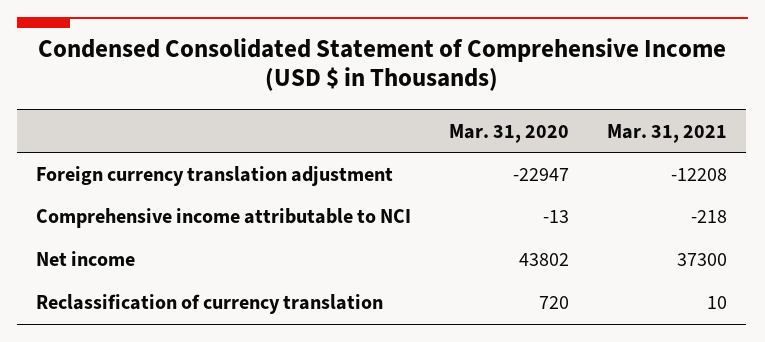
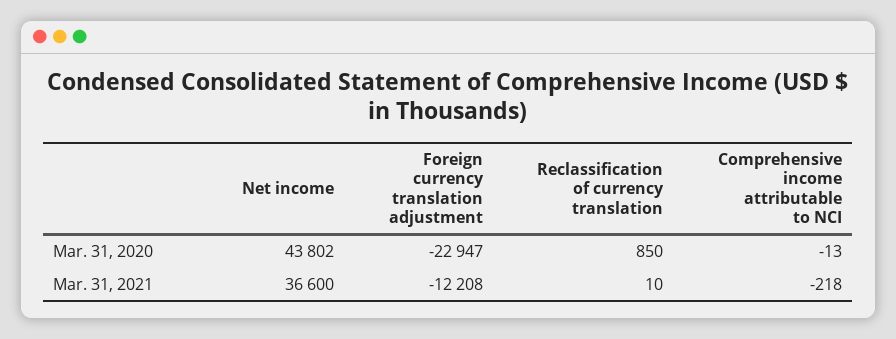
  {
    "Mar. 31, 2020": {
      "Foreign currency translation adjustment": -22947,
      "Comprehensive income attributable to NCI": -13,
      "Net income": 43802,
-     "Reclassification of currency translation": 720
+     "Reclassification of currency translation": 850
    },
    "Mar. 31, 2021": {
      "Foreign currency translation adjustment": -12208,
      "Comprehensive income attributable to NCI": -218,
-     "Net income": 37300,
+     "Net income": 36600,
      "Reclassification of currency translation": 10
    }
  }

